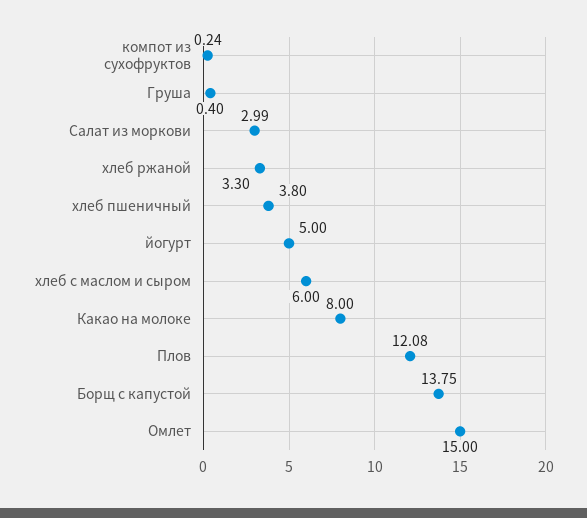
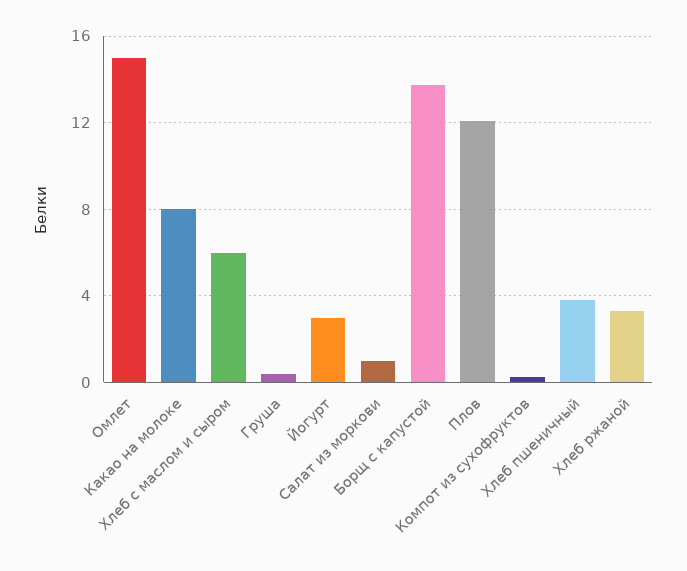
  {
    "компот из сухофруктов": 0.24,
    "Груша": 0.4,
-   "Салат из моркови": 2.99,
+   "Салат из моркови": 1,
    "хлеб ржаной": 3.3,
    "хлеб пшеничный": 3.8,
-   "йогурт": 5,
+   "йогурт": 3,
    "хлеб с маслом и сыром": 6,
    "Какао на молоке": 8,
    "Плов": 12.08,
    "Борщ с капустой": 13.75,
    "Омлет": 15
  }

